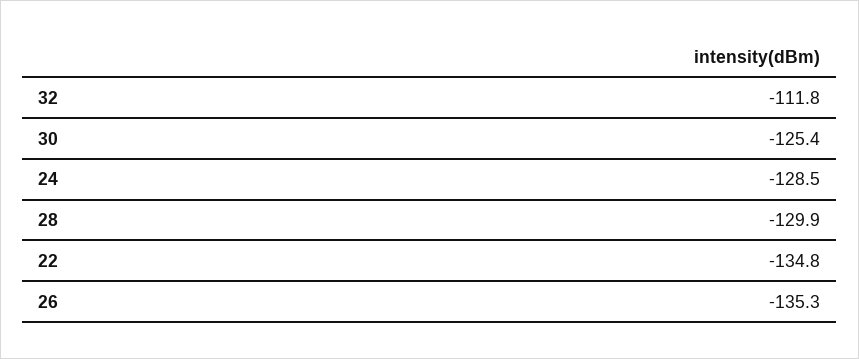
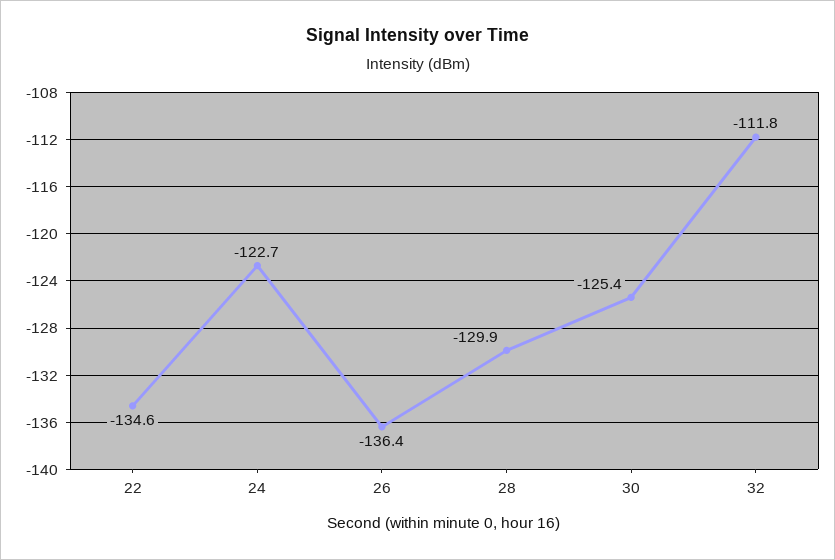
  {
    "32": -111.8,
    "30": -125.4,
-   "24": -128.5,
+   "24": -122.7,
    "28": -129.9,
-   "22": -134.8,
+   "22": -134.6,
-   "26": -135.3
+   "26": -136.4
  }

